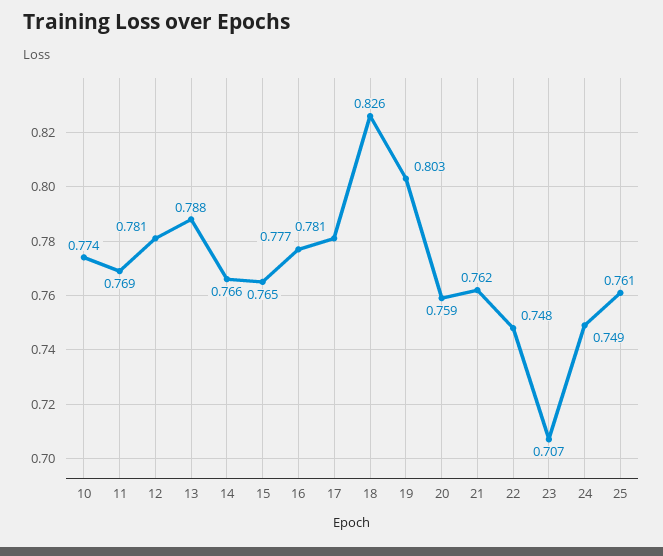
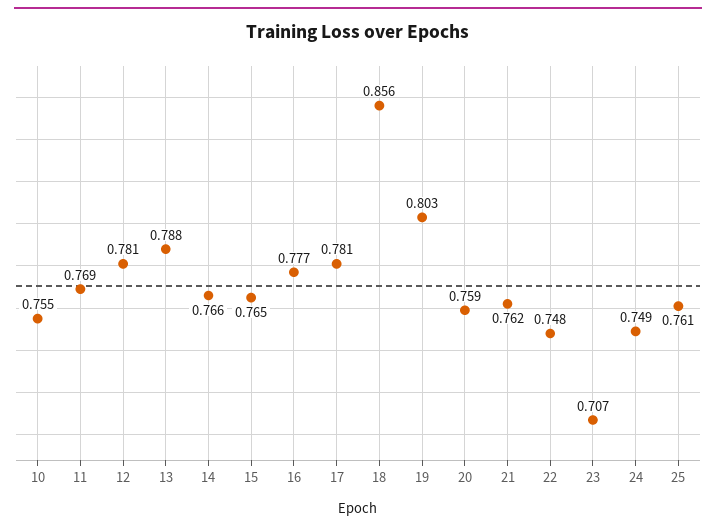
  {
-   "10": 0.774,
+   "10": 0.755,
    "11": 0.769,
    "12": 0.781,
    "13": 0.788,
    "14": 0.766,
    "15": 0.765,
    "16": 0.777,
    "17": 0.781,
-   "18": 0.826,
+   "18": 0.856,
    "19": 0.803,
    "20": 0.759,
    "21": 0.762,
    "22": 0.748,
    "23": 0.707,
    "24": 0.749,
    "25": 0.761
  }

